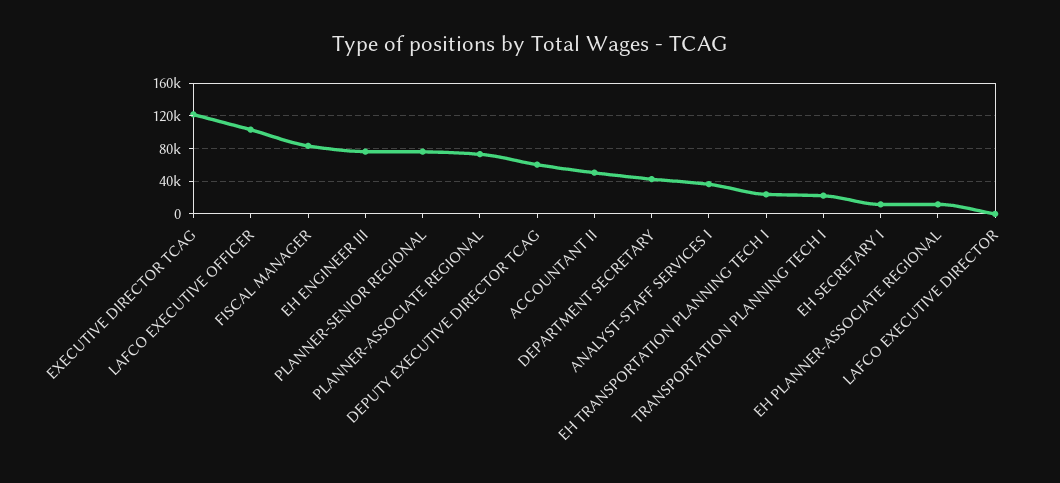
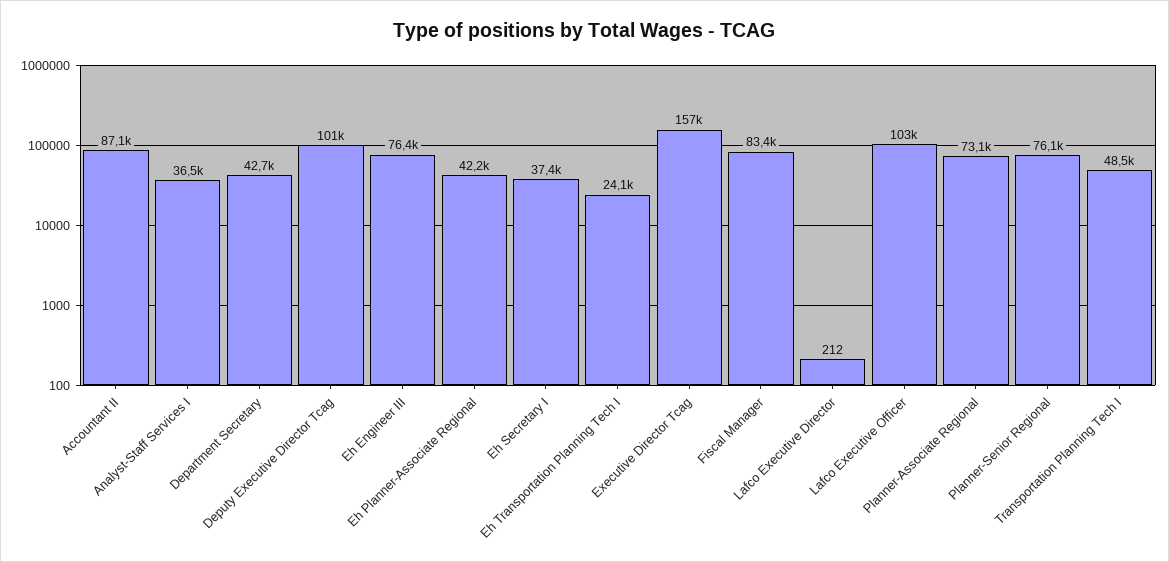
  {
-   "EXECUTIVE DIRECTOR TCAG": 120000,
+   "EXECUTIVE DIRECTOR TCAG": 157000,
    "LAFCO EXECUTIVE OFFICER": 103000,
    "FISCAL MANAGER": 83400,
    "EH ENGINEER III": 76400,
    "PLANNER-SENIOR REGIONAL": 76100,
    "PLANNER-ASSOCIATE REGIONAL": 73100,
-   "DEPUTY EXECUTIVE DIRECTOR TCAG": 60000,
+   "DEPUTY EXECUTIVE DIRECTOR TCAG": 101000,
-   "ACCOUNTANT II": 50000,
+   "ACCOUNTANT II": 87100,
    "DEPARTMENT SECRETARY": 42700,
    "ANALYST-STAFF SERVICES I": 36500,
    "EH TRANSPORTATION PLANNING TECH I": 24100,
-   "TRANSPORTATION PLANNING TECH I": 20000,
+   "TRANSPORTATION PLANNING TECH I": 48500,
-   "EH SECRETARY I": 10000,
+   "EH SECRETARY I": 37400,
-   "EH PLANNER-ASSOCIATE REGIONAL": 10000,
+   "EH PLANNER-ASSOCIATE REGIONAL": 42200,
    "LAFCO EXECUTIVE DIRECTOR": 212
  }

